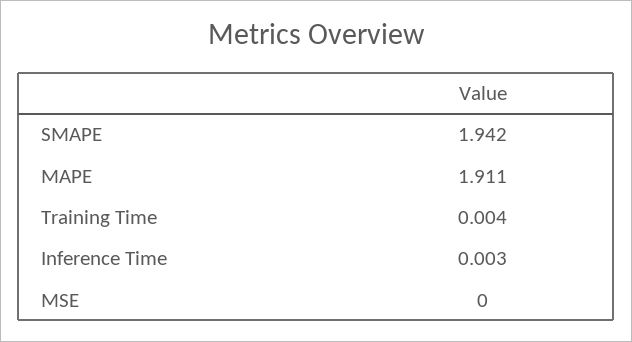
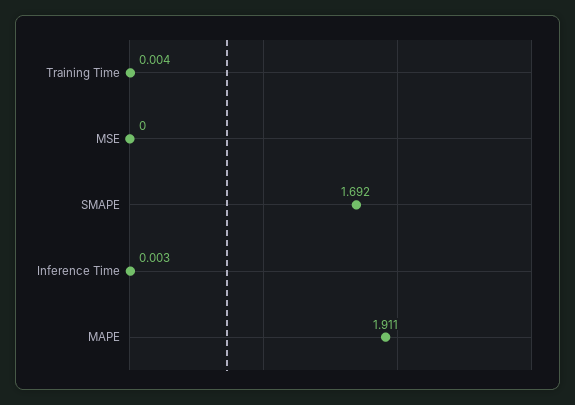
  {
-   "SMAPE": 1.942,
+   "SMAPE": 1.692,
    "MAPE": 1.911,
    "Training Time": 0.004,
    "Inference Time": 0.003,
    "MSE": 0
  }

